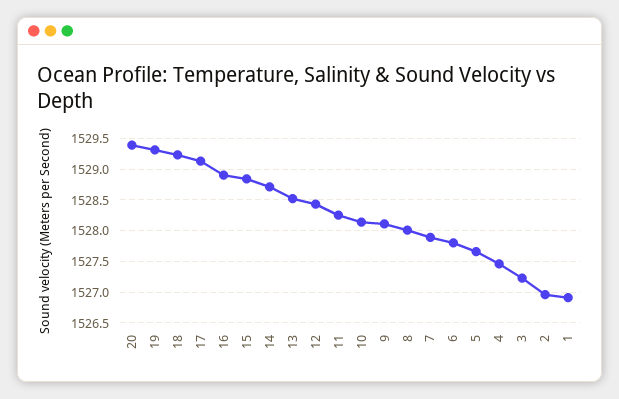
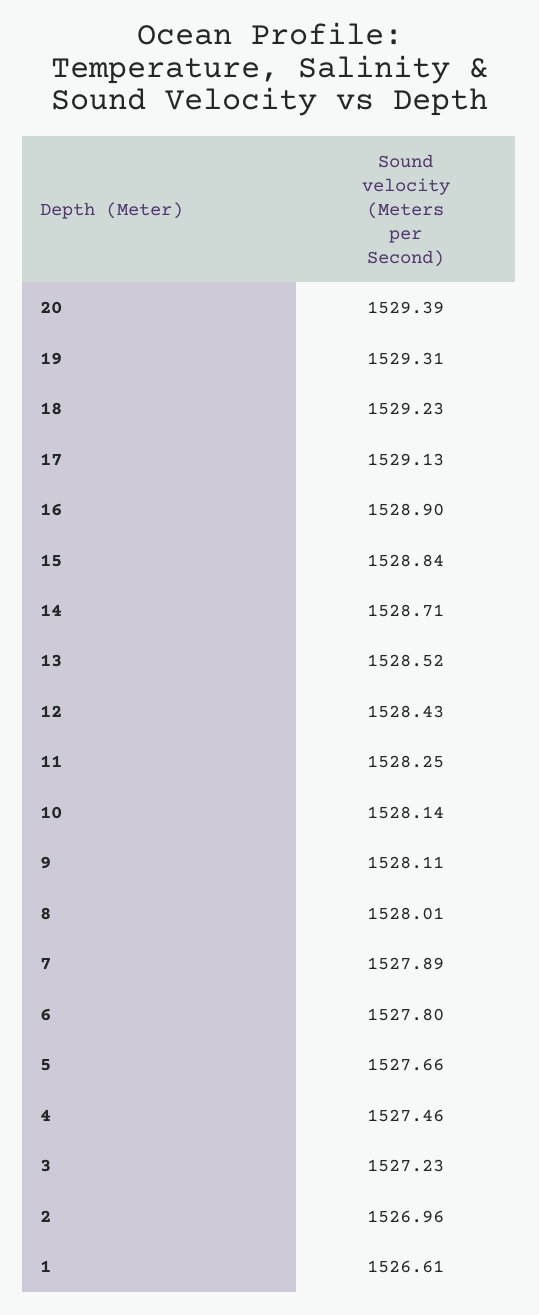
  {
    "20": 1529.39,
    "19": 1529.31,
    "18": 1529.23,
    "17": 1529.13,
    "16": 1528.9,
    "15": 1528.84,
    "14": 1528.71,
    "13": 1528.52,
    "12": 1528.43,
    "11": 1528.25,
    "10": 1528.14,
    "9": 1528.11,
    "8": 1528.01,
    "7": 1527.89,
    "6": 1527.8,
    "5": 1527.66,
    "4": 1527.46,
    "3": 1527.23,
    "2": 1526.96,
-   "1": 1526.9
+   "1": 1526.61
  }

